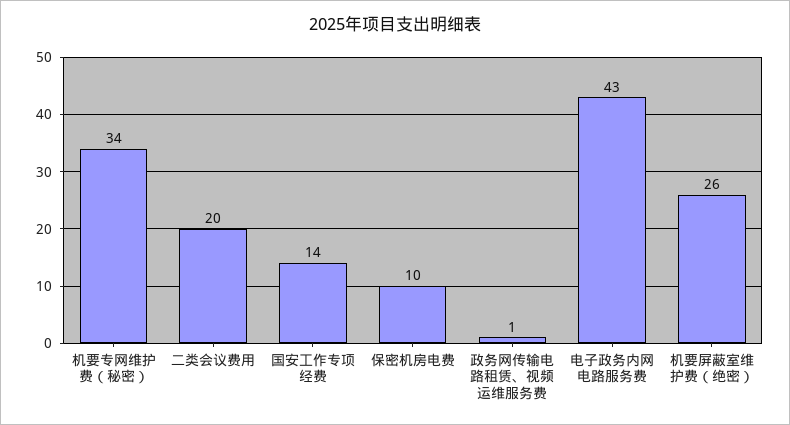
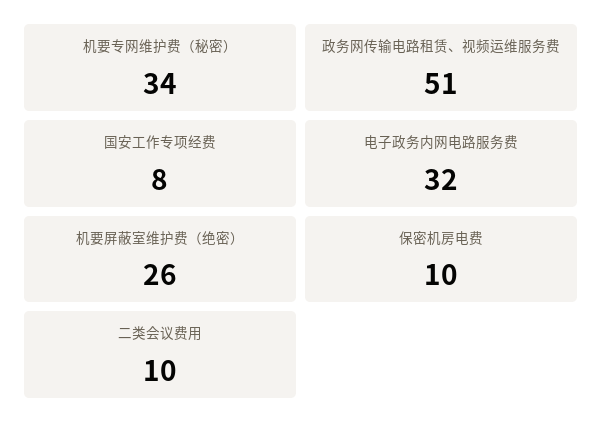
  {
    "机要专网维护费（秘密）": 34,
-   "二类会议费用": 20,
+   "二类会议费用": 10,
-   "国安工作专项经费": 14,
+   "国安工作专项经费": 8,
    "保密机房电费": 10,
-   "政务网传输电路租赁、视频运维服务费": 1,
+   "政务网传输电路租赁、视频运维服务费": 51,
-   "电子政务内网电路服务费": 43,
+   "电子政务内网电路服务费": 32,
    "机要屏蔽室维护费（绝密）": 26
  }

